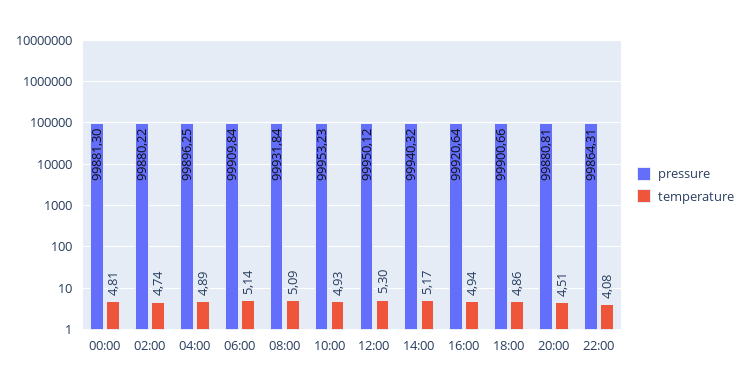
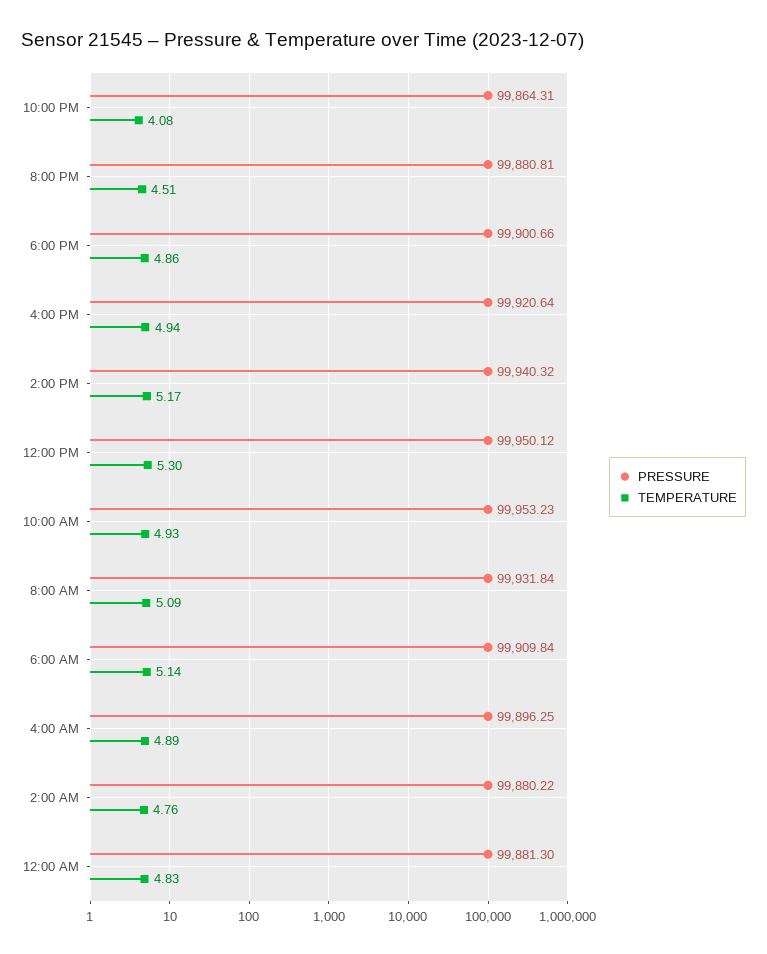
  {
    "pressure": {
      "00:00": 99881.3,
      "02:00": 99880.22,
      "04:00": 99896.25,
      "06:00": 99909.84,
      "08:00": 99931.84,
      "10:00": 99953.23,
      "12:00": 99950.12,
      "14:00": 99940.32,
      "16:00": 99920.64,
      "18:00": 99900.66,
      "20:00": 99880.81,
      "22:00": 99864.31
    },
    "temperature": {
-     "00:00": 4.81,
+     "00:00": 4.83,
-     "02:00": 4.74,
+     "02:00": 4.76,
      "04:00": 4.89,
      "06:00": 5.14,
      "08:00": 5.09,
      "10:00": 4.93,
      "12:00": 5.3,
      "14:00": 5.17,
      "16:00": 4.94,
      "18:00": 4.86,
      "20:00": 4.51,
      "22:00": 4.08
    }
  }

